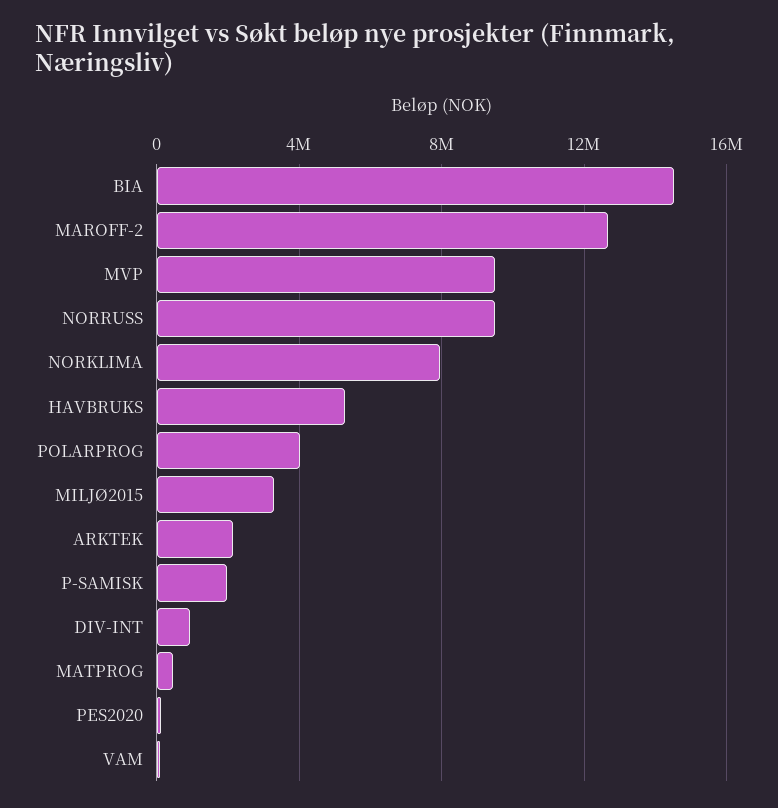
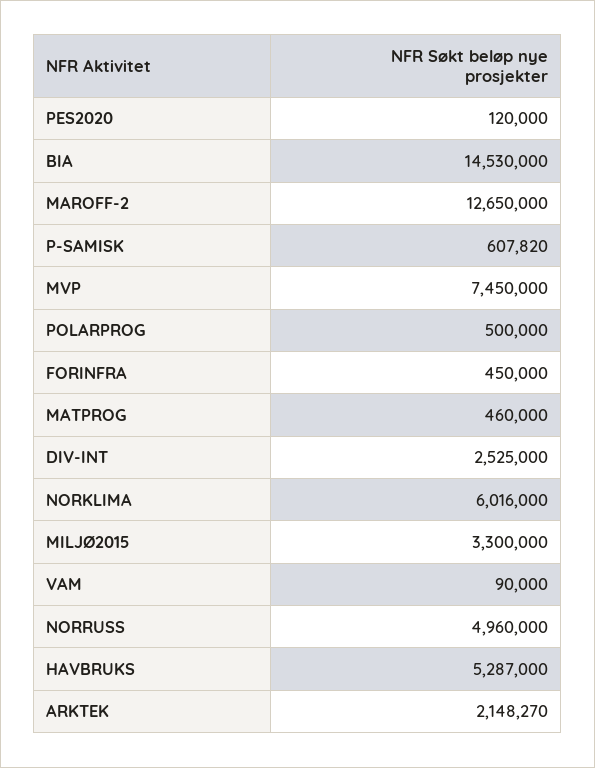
  {
    "BIA": 14530000,
    "MAROFF-2": 12650000,
-   "MVP": 9500000,
+   "MVP": 7450000,
-   "NORRUSS": 9500000,
+   "NORRUSS": 4960000,
-   "NORKLIMA": 8000000,
+   "NORKLIMA": 6016000,
    "HAVBRUKS": 5287000,
-   "POLARPROG": 4000000,
+   "POLARPROG": 500000,
    "MILJØ2015": 3300000,
    "ARKTEK": 2148270,
-   "P-SAMISK": 2000000,
+   "P-SAMISK": 607820,
-   "DIV-INT": 1000000,
+   "DIV-INT": 2525000,
    "MATPROG": 460000,
    "PES2020": 120000,
-   "VAM": 90000
+   "VAM": 90000,
+   "FORINFRA": 450000
  }

